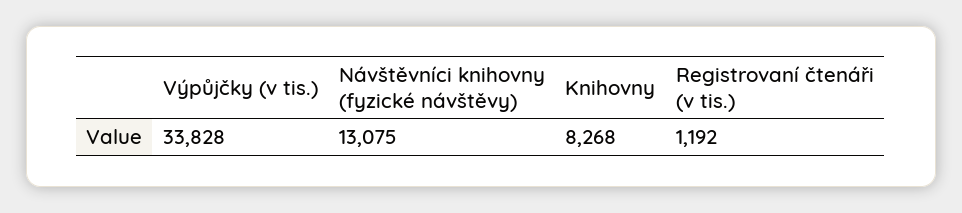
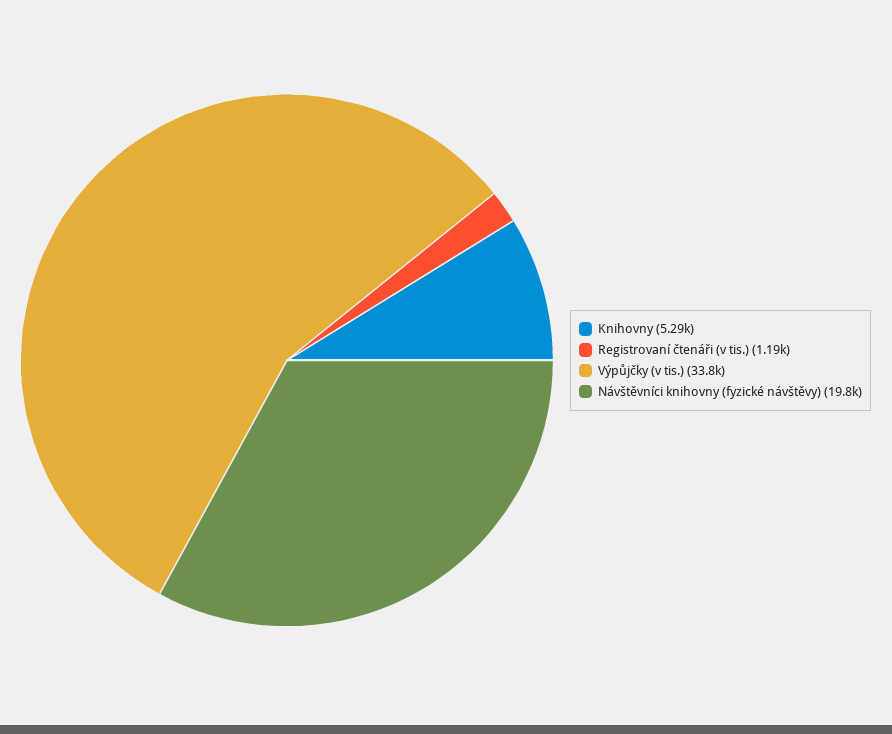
  {
    "Výpůjčky (v tis.)": 33828,
-   "Návštěvníci knihovny (fyzické návštěvy)": 13075,
+   "Návštěvníci knihovny (fyzické návštěvy)": 19800,
-   "Knihovny": 8268,
+   "Knihovny": 5290,
    "Registrovaní čtenáři (v tis.)": 1192
  }

